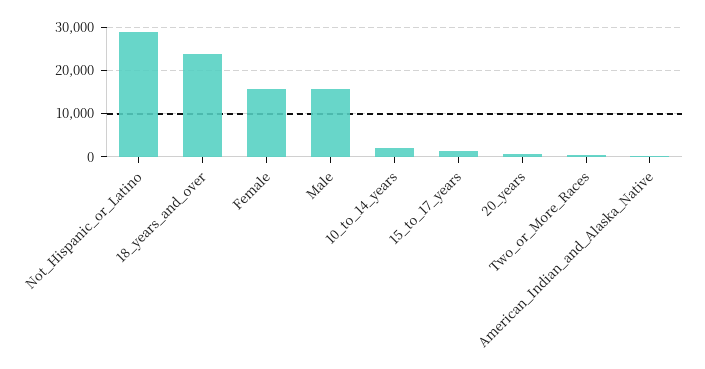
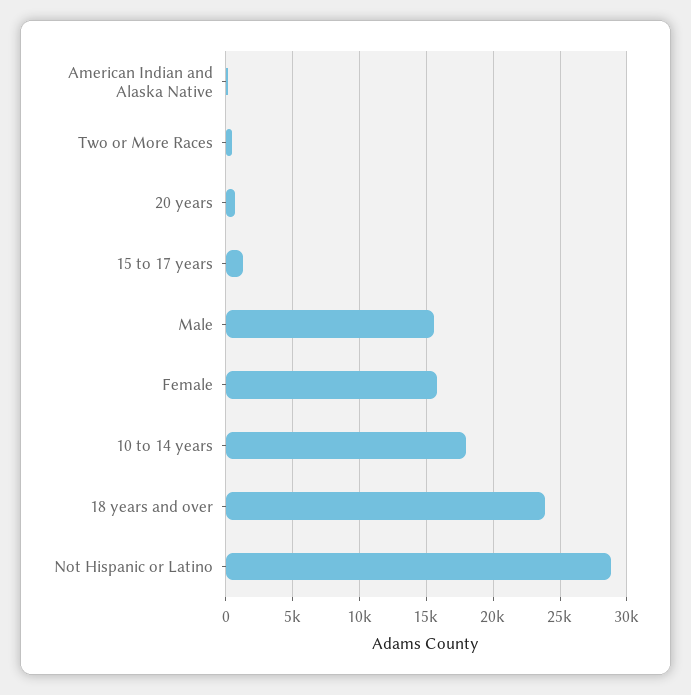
  {
    "Not_Hispanic_or_Latino": 29000,
    "18_years_and_over": 24000,
    "Female": 16000,
    "Male": 15500,
-   "10_to_14_years": 2000,
+   "10_to_14_years": 18000,
    "15_to_17_years": 1500,
    "20_years": 500,
    "Two_or_More_Races": 500,
    "American_Indian_and_Alaska_Native": 0
  }

